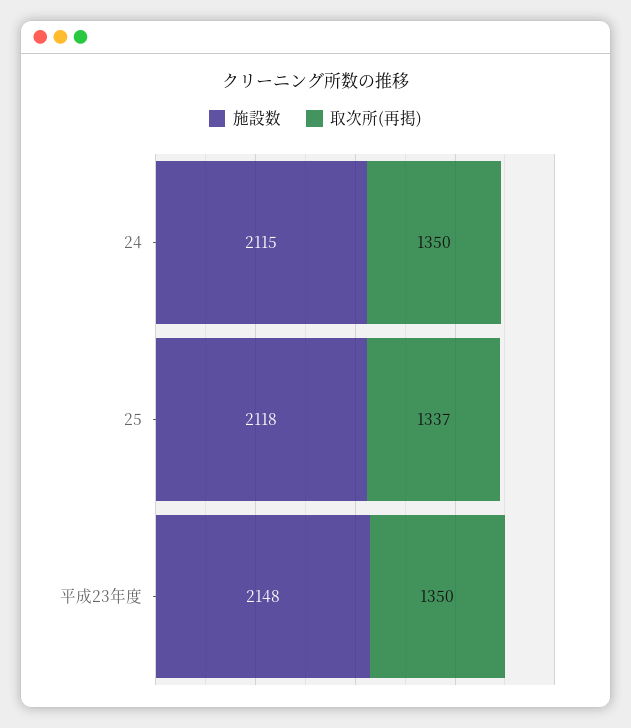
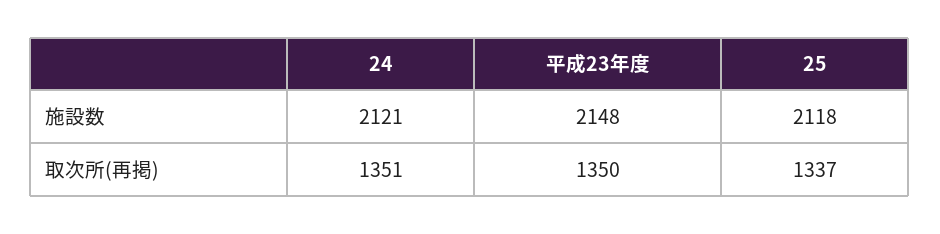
  {
    "施設数": {
-     "24": 2115,
+     "24": 2121,
      "25": 2118,
      "平成23年度": 2148
    },
    "取次所(再掲)": {
-     "24": 1350,
+     "24": 1351,
      "25": 1337,
      "平成23年度": 1350
    }
  }

